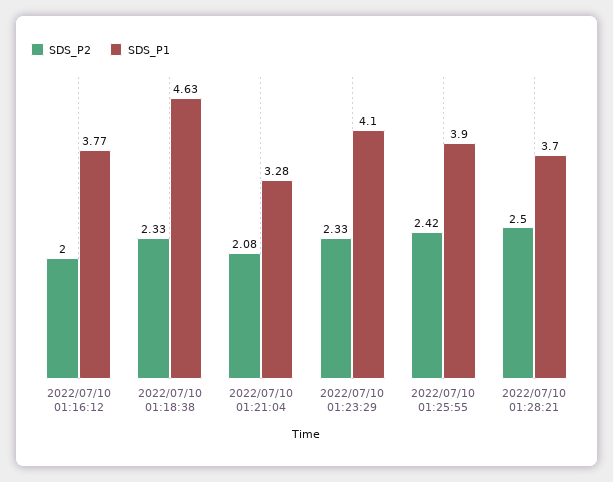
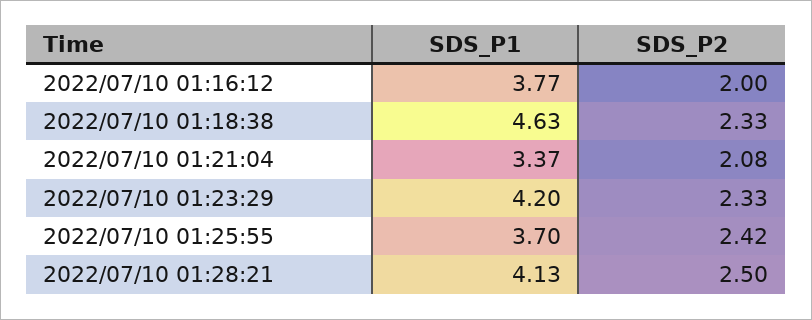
  {
    "SDS_P2": {
      "2022/07/10 01:16:12": 2,
      "2022/07/10 01:18:38": 2.33,
      "2022/07/10 01:21:04": 2.08,
      "2022/07/10 01:23:29": 2.33,
      "2022/07/10 01:25:55": 2.42,
      "2022/07/10 01:28:21": 2.5
    },
    "SDS_P1": {
      "2022/07/10 01:16:12": 3.77,
      "2022/07/10 01:18:38": 4.63,
-     "2022/07/10 01:21:04": 3.28,
+     "2022/07/10 01:21:04": 3.37,
-     "2022/07/10 01:23:29": 4.1,
+     "2022/07/10 01:23:29": 4.2,
-     "2022/07/10 01:25:55": 3.9,
+     "2022/07/10 01:25:55": 3.7,
-     "2022/07/10 01:28:21": 3.7
+     "2022/07/10 01:28:21": 4.13
    }
  }

